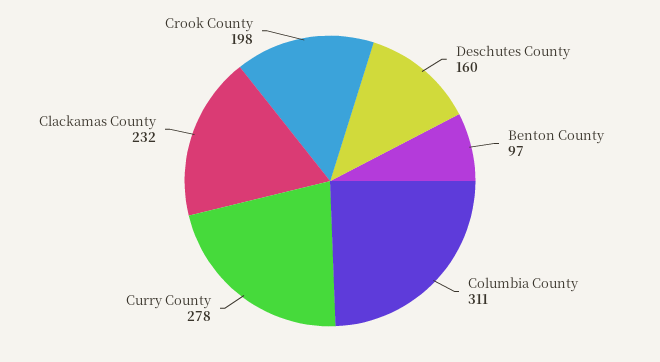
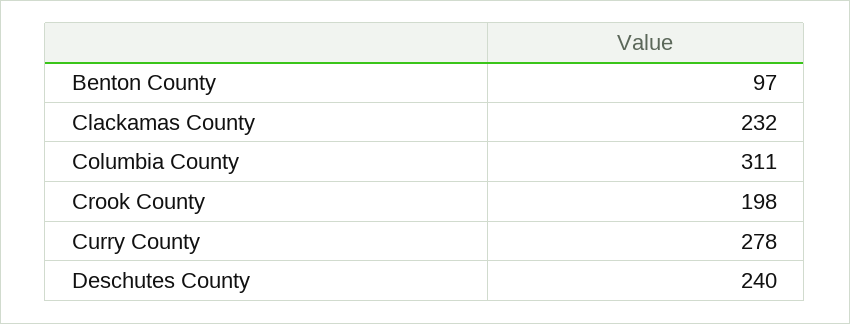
  {
-   "Deschutes County": 160,
+   "Deschutes County": 240,
    "Benton County": 97,
    "Columbia County": 311,
    "Curry County": 278,
    "Clackamas County": 232,
    "Crook County": 198
  }

